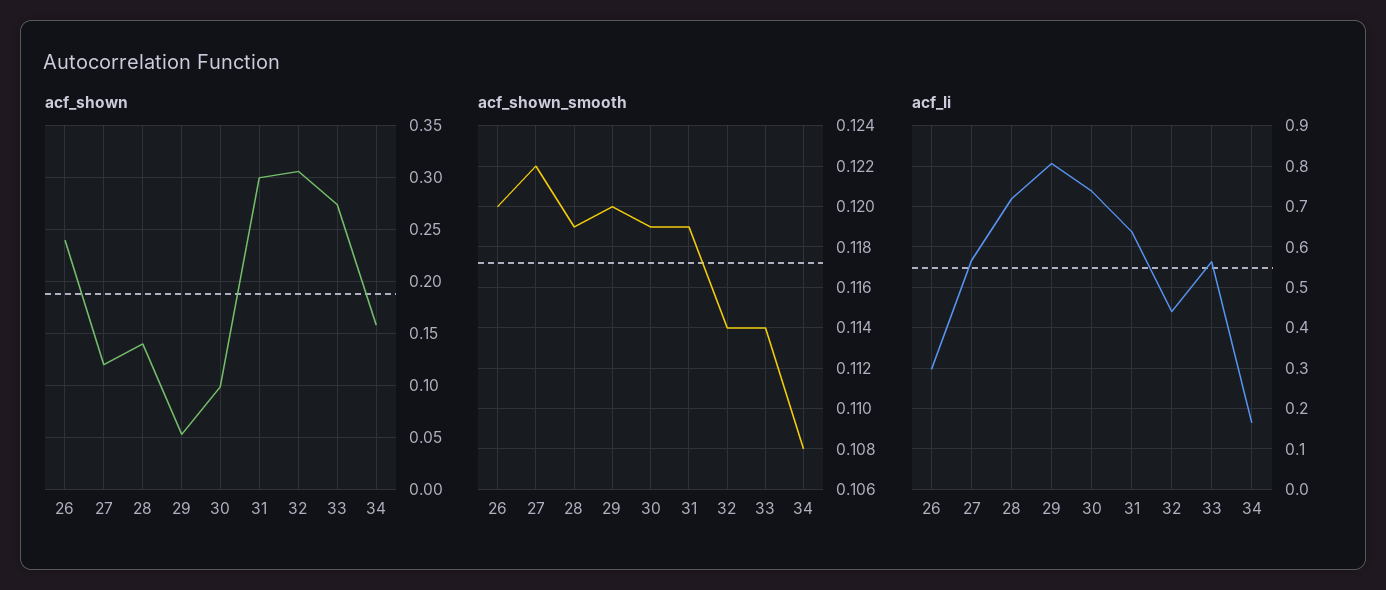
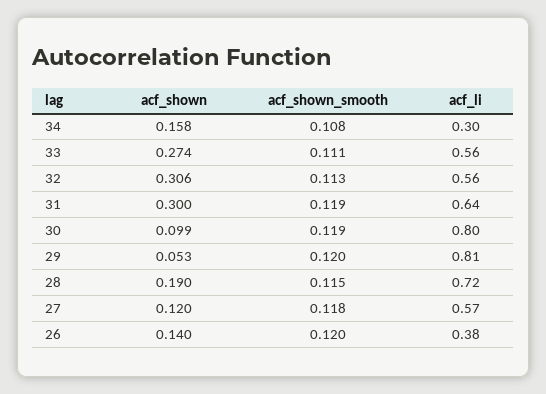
  {
    "acf_shown": {
-     "26": 0.24,
+     "26": 0.14,
      "27": 0.12,
-     "28": 0.14,
+     "28": 0.19,
      "29": 0.053,
      "30": 0.099,
      "31": 0.3,
      "32": 0.306,
      "33": 0.274,
      "34": 0.158
    },
    "acf_shown_smooth": {
      "26": 0.12,
-     "27": 0.122,
+     "27": 0.118,
-     "28": 0.119,
+     "28": 0.115,
      "29": 0.12,
      "30": 0.119,
      "31": 0.119,
-     "32": 0.114,
+     "32": 0.113,
-     "33": 0.114,
+     "33": 0.111,
      "34": 0.108
    },
    "acf_li": {
-     "26": 0.3,
+     "26": 0.38,
      "27": 0.57,
      "28": 0.72,
      "29": 0.81,
-     "30": 0.74,
+     "30": 0.8,
      "31": 0.64,
-     "32": 0.44,
+     "32": 0.56,
      "33": 0.56,
-     "34": 0.16
+     "34": 0.3
    }
  }

